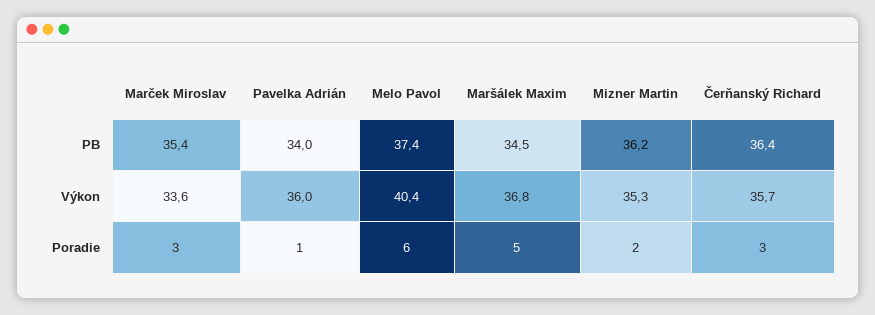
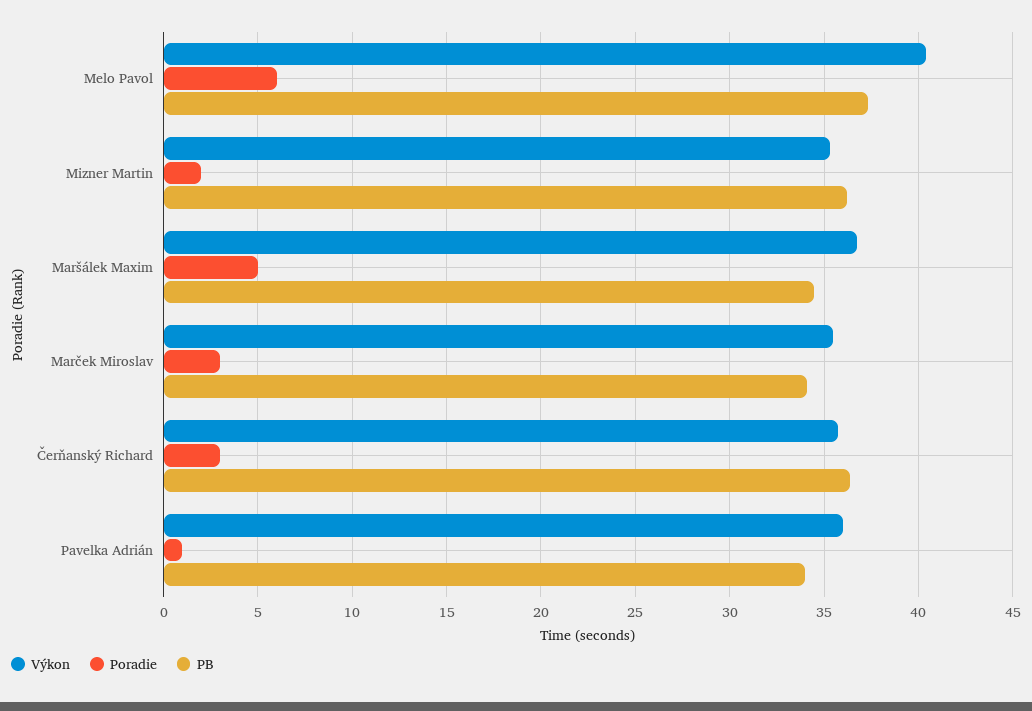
  {
    "PB": {
-     "Marček Miroslav": 35.4,
+     "Marček Miroslav": 34,
      "Pavelka Adrián": 34,
      "Melo Pavol": 37.4,
      "Maršálek Maxim": 34.5,
      "Mizner Martin": 36.2,
      "Čerňanský Richard": 36.4
    },
    "Výkon": {
-     "Marček Miroslav": 33.6,
+     "Marček Miroslav": 35.5,
      "Pavelka Adrián": 36,
      "Melo Pavol": 40.4,
      "Maršálek Maxim": 36.8,
      "Mizner Martin": 35.3,
      "Čerňanský Richard": 35.7
    },
    "Poradie": {
      "Marček Miroslav": 3,
      "Pavelka Adrián": 1,
      "Melo Pavol": 6,
      "Maršálek Maxim": 5,
      "Mizner Martin": 2,
      "Čerňanský Richard": 3
    }
  }

